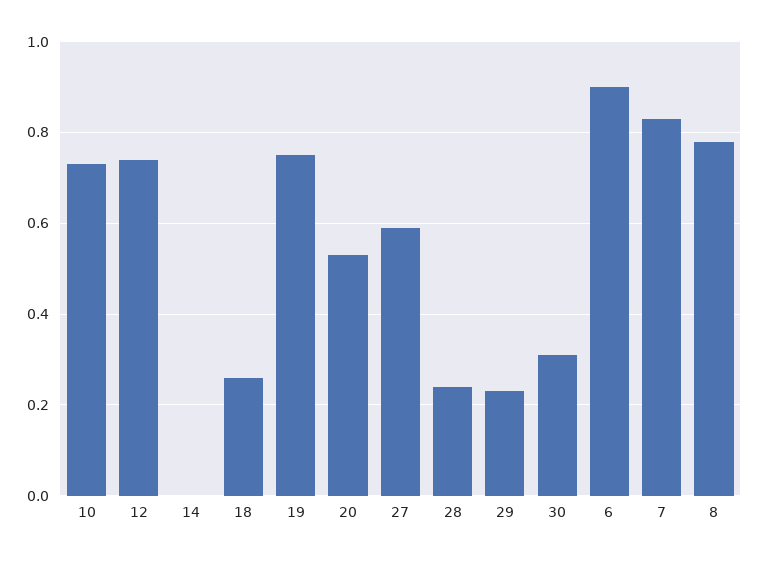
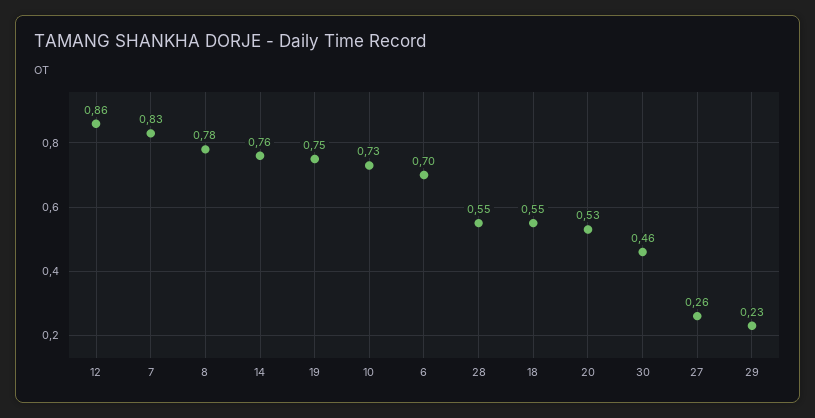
  {
    "10": 0.73,
-   "12": 0.75,
+   "12": 0.86,
-   "14": 0,
+   "14": 0.76,
-   "18": 0.25,
+   "18": 0.55,
    "19": 0.75,
    "20": 0.53,
-   "27": 0.6,
+   "27": 0.26,
-   "28": 0.25,
+   "28": 0.55,
    "29": 0.23,
-   "30": 0.3,
+   "30": 0.46,
-   "6": 0.9,
+   "6": 0.7,
    "7": 0.83,
    "8": 0.78
  }

